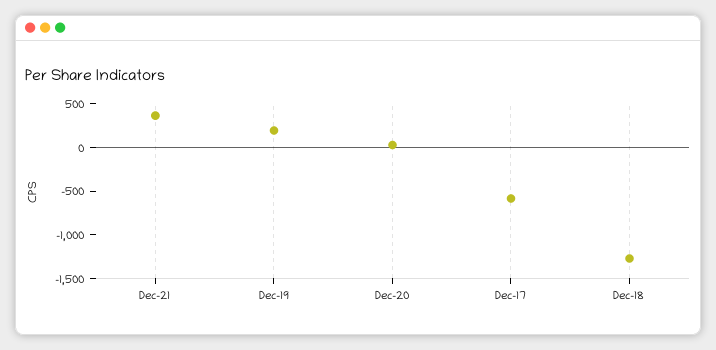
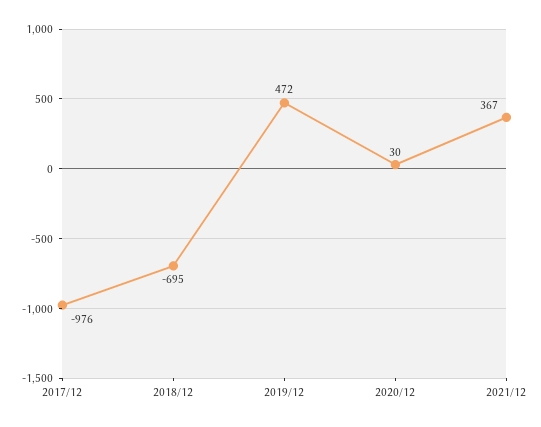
  {
    "Dec-21": 367,
-   "Dec-19": 200,
+   "Dec-19": 472,
    "Dec-20": 30,
-   "Dec-17": -600,
+   "Dec-17": -976,
-   "Dec-18": -1300
+   "Dec-18": -695
  }

